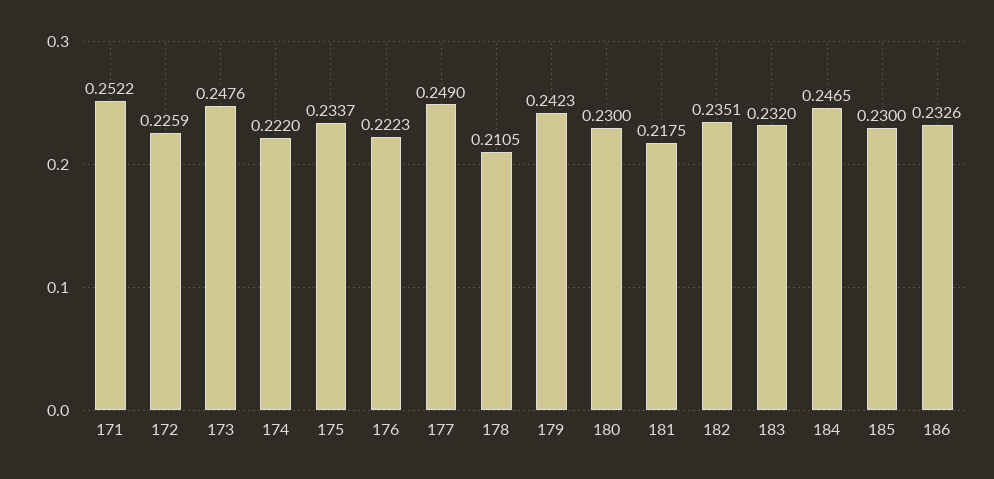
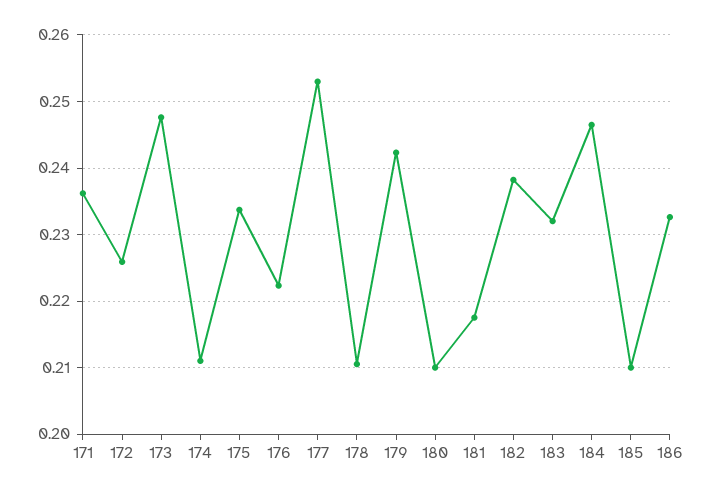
  {
-   "171": 0.2522,
+   "171": 0.236,
    "172": 0.2259,
    "173": 0.2476,
-   "174": 0.222,
+   "174": 0.211,
    "175": 0.2337,
    "176": 0.2223,
-   "177": 0.249,
+   "177": 0.253,
    "178": 0.2105,
    "179": 0.2423,
-   "180": 0.23,
+   "180": 0.21,
    "181": 0.2175,
-   "182": 0.2351,
+   "182": 0.238,
    "183": 0.232,
    "184": 0.2465,
-   "185": 0.23,
+   "185": 0.21,
    "186": 0.2326
  }

